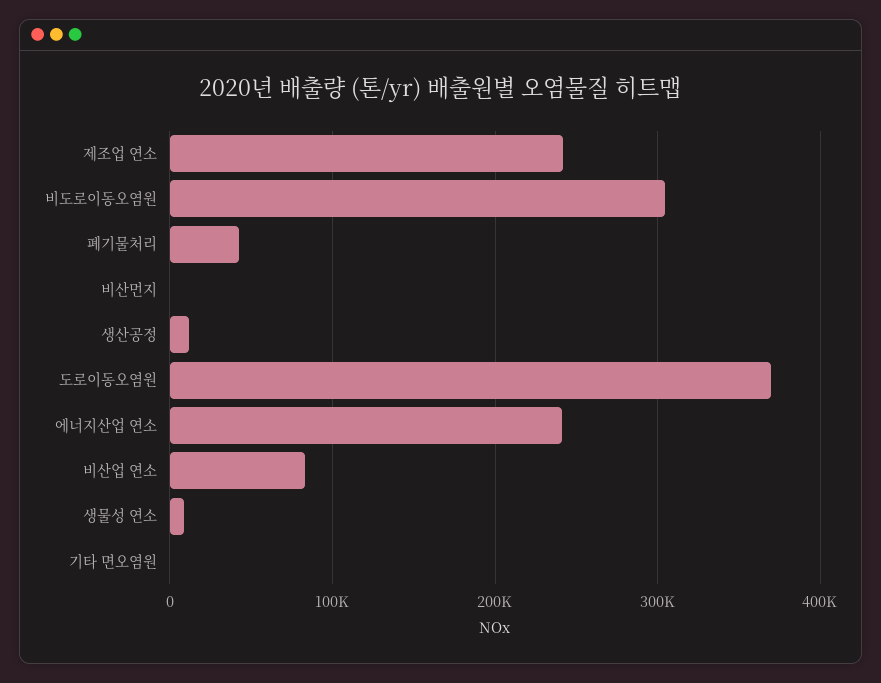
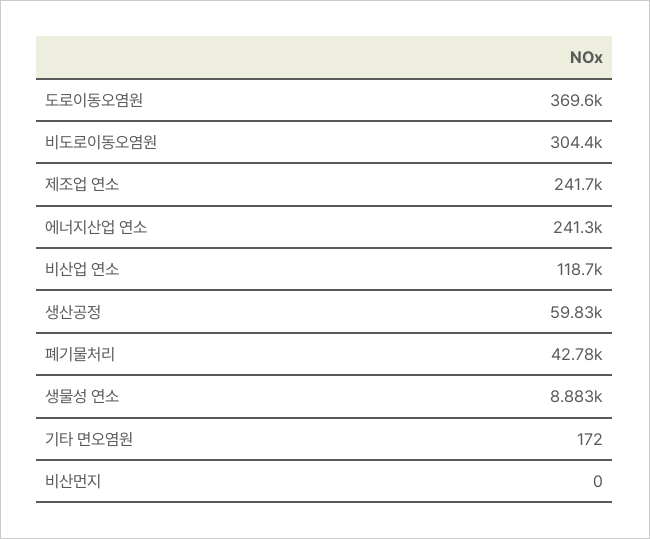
  {
    "제조업 연소": 241700,
    "비도로이동오염원": 304400,
    "폐기물처리": 42780,
    "비산먼지": 0,
-   "생산공정": 10000,
+   "생산공정": 59830,
    "도로이동오염원": 369600,
    "에너지산업 연소": 241300,
-   "비산업 연소": 80000,
+   "비산업 연소": 118700,
    "생물성 연소": 8883,
    "기타 면오염원": 172
  }

